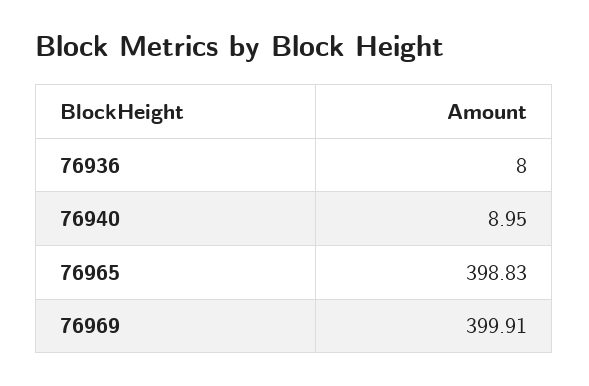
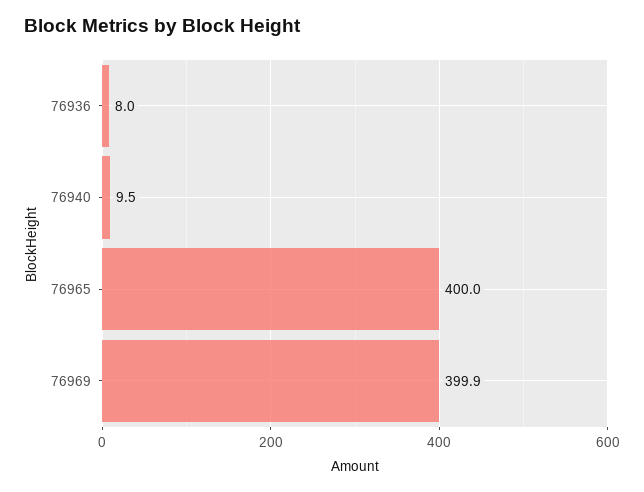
  {
    "76936": 8,
-   "76940": 8.95,
+   "76940": 9.5,
-   "76965": 398.83,
+   "76965": 400,
    "76969": 399.91
  }

